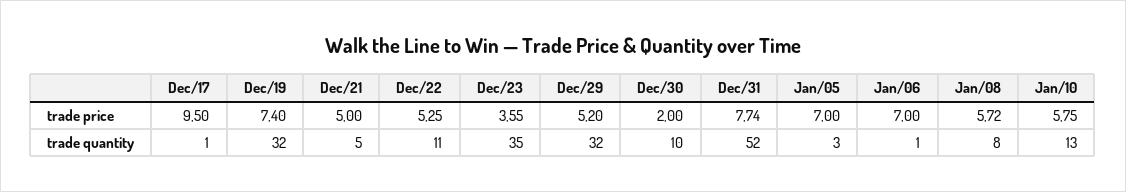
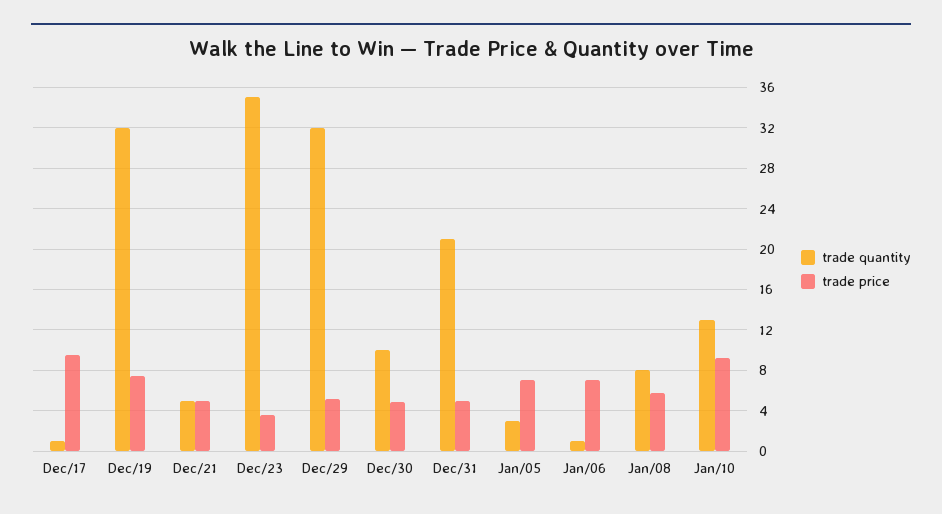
  {
    "trade price": {
      "Dec/17": 9.5,
      "Dec/19": 7.4,
      "Dec/21": 5,
-     "Dec/22": 5.25,
      "Dec/23": 3.55,
      "Dec/29": 5.2,
-     "Dec/30": 2,
+     "Dec/30": 5,
-     "Dec/31": 7.74,
+     "Dec/31": 5,
      "Jan/05": 7,
      "Jan/06": 7,
      "Jan/08": 5.72,
-     "Jan/10": 5.75
+     "Jan/10": 9
    },
    "trade quantity": {
      "Dec/17": 1,
      "Dec/19": 32,
      "Dec/21": 5,
-     "Dec/22": 11,
      "Dec/23": 35,
      "Dec/29": 32,
      "Dec/30": 10,
-     "Dec/31": 52,
+     "Dec/31": 21,
      "Jan/05": 3,
      "Jan/06": 1,
      "Jan/08": 8,
      "Jan/10": 13
    }
  }

